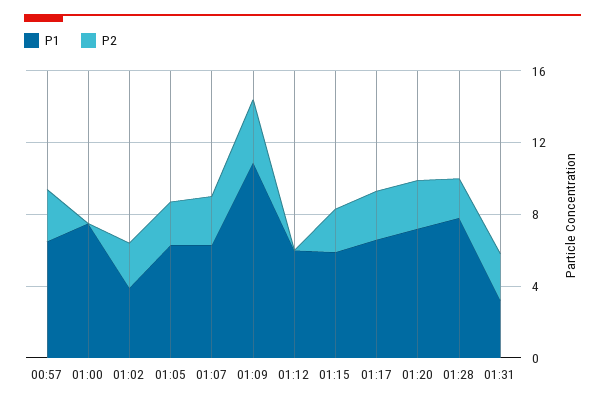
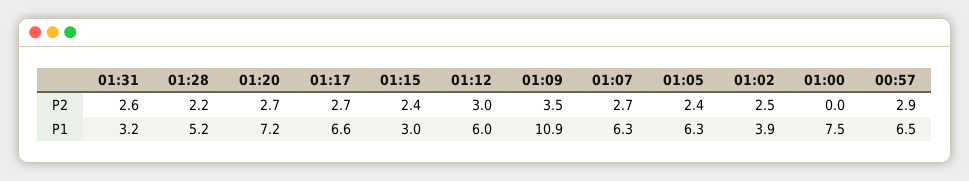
  {
    "P1": {
      "00:57": 6.5,
      "01:00": 7.5,
      "01:02": 3.9,
      "01:05": 6.3,
      "01:07": 6.3,
      "01:09": 10.9,
      "01:12": 6,
-     "01:15": 6,
+     "01:15": 3,
      "01:17": 6.6,
      "01:20": 7.2,
-     "01:28": 8,
+     "01:28": 5.2,
      "01:31": 3.2
    },
    "P2": {
      "00:57": 2.9,
      "01:00": 0,
      "01:02": 2.5,
      "01:05": 2.4,
      "01:07": 2.7,
      "01:09": 3.5,
-     "01:12": 0,
+     "01:12": 3,
      "01:15": 2.4,
      "01:17": 2.7,
      "01:20": 2.7,
      "01:28": 2.2,
      "01:31": 2.6
    }
  }

